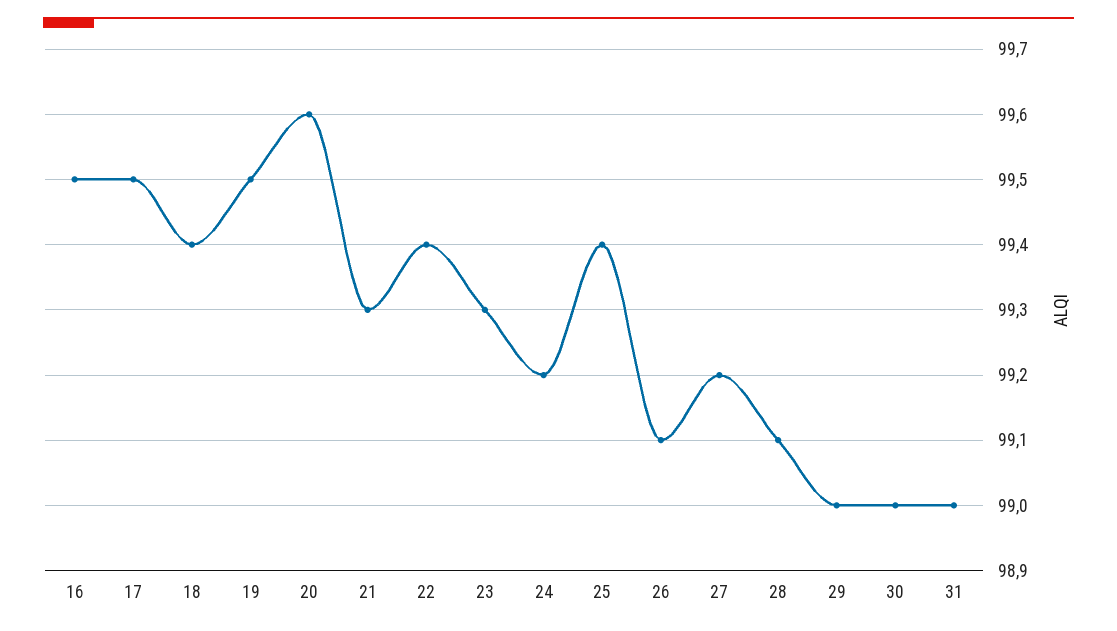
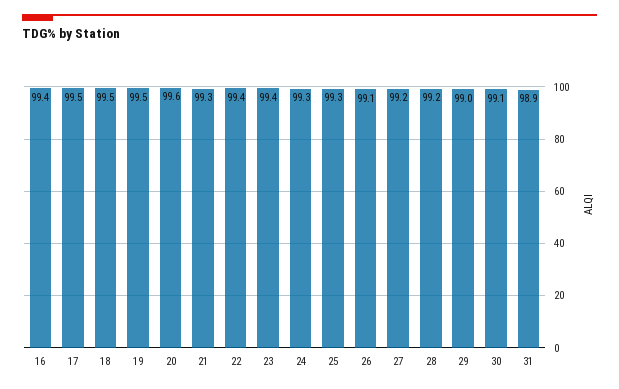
  {
-   "16": 99.5,
+   "16": 99.4,
    "17": 99.5,
-   "18": 99.4,
+   "18": 99.5,
    "19": 99.5,
    "20": 99.6,
    "21": 99.3,
    "22": 99.4,
-   "23": 99.3,
+   "23": 99.4,
-   "24": 99.2,
+   "24": 99.3,
-   "25": 99.4,
+   "25": 99.3,
    "26": 99.1,
    "27": 99.2,
-   "28": 99.1,
+   "28": 99.2,
    "29": 99,
-   "30": 99,
+   "30": 99.1,
-   "31": 99
+   "31": 98.9
  }

